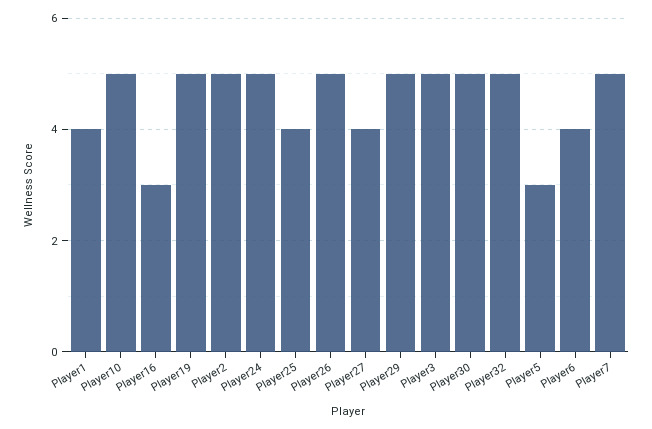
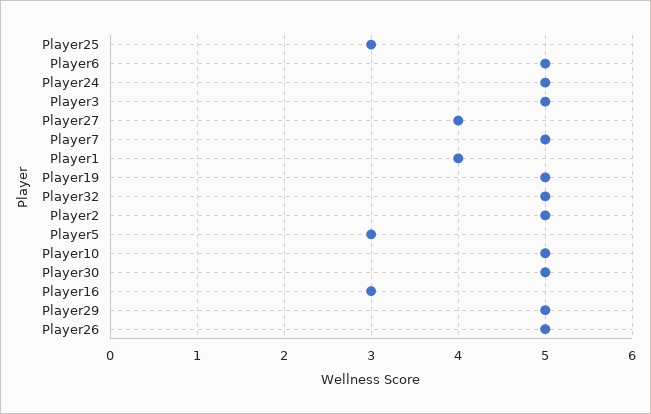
  {
    "Player1": 4,
    "Player10": 5,
    "Player16": 3,
    "Player19": 5,
    "Player2": 5,
    "Player24": 5,
-   "Player25": 4,
+   "Player25": 3,
    "Player26": 5,
    "Player27": 4,
    "Player29": 5,
    "Player3": 5,
    "Player30": 5,
    "Player32": 5,
    "Player5": 3,
-   "Player6": 4,
+   "Player6": 5,
    "Player7": 5
  }

